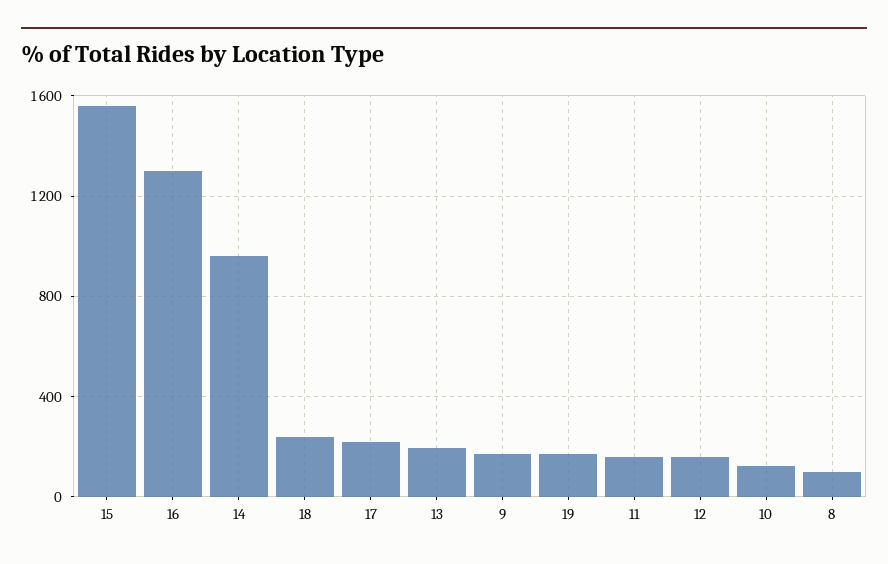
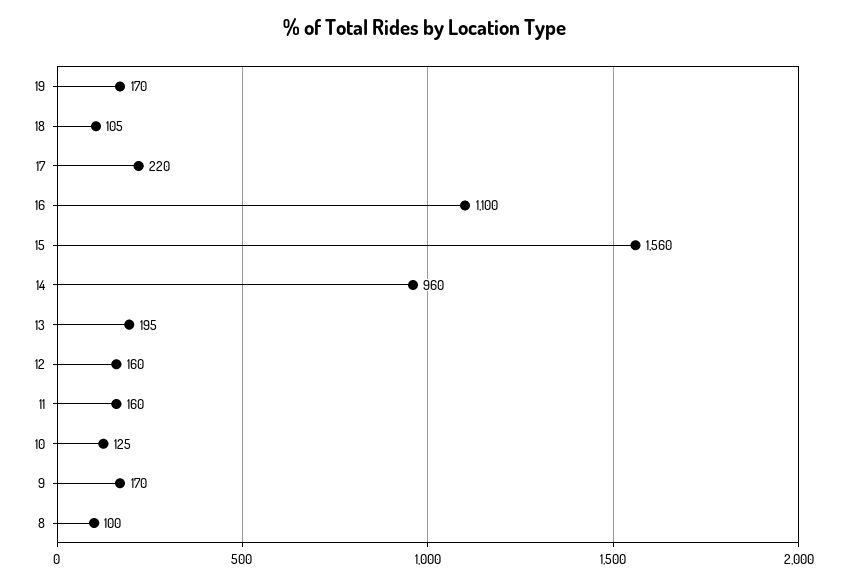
  {
    "15": 1560,
-   "16": 1300,
+   "16": 1100,
    "14": 960,
-   "18": 250,
+   "18": 105,
    "17": 220,
    "13": 195,
    "9": 170,
    "19": 170,
    "11": 160,
    "12": 160,
    "10": 125,
    "8": 100
  }

